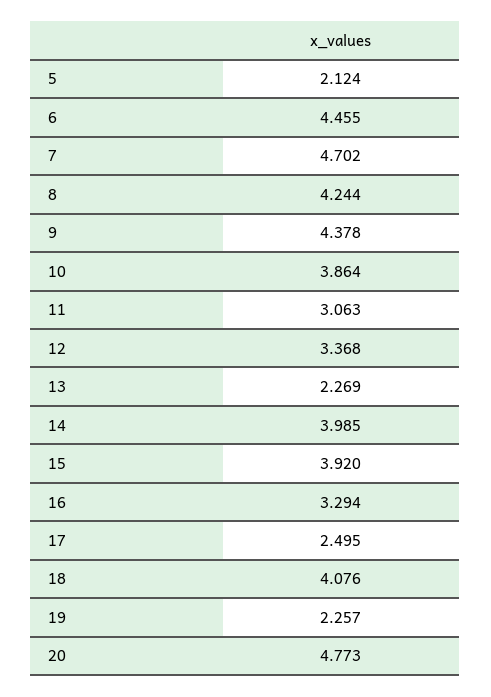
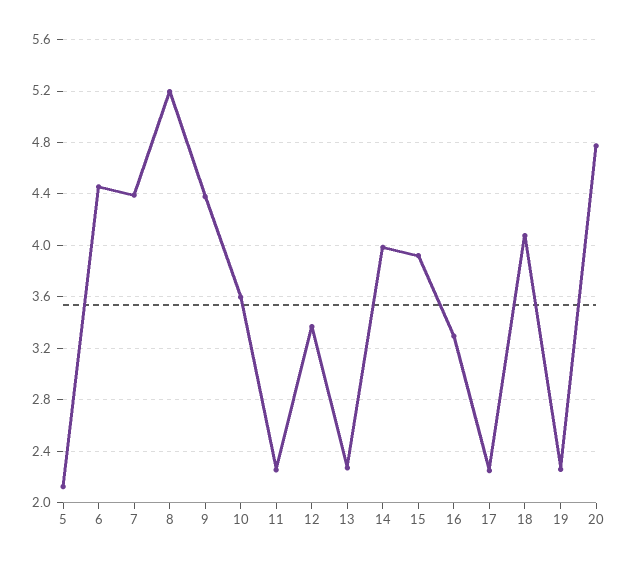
  {
    "5": 2.124,
    "6": 4.455,
-   "7": 4.702,
+   "7": 4.4,
-   "8": 4.244,
+   "8": 5.2,
    "9": 4.378,
-   "10": 3.864,
+   "10": 3.6,
-   "11": 3.063,
+   "11": 2.25,
    "12": 3.368,
    "13": 2.269,
    "14": 3.985,
    "15": 3.92,
    "16": 3.294,
-   "17": 2.495,
+   "17": 2.25,
    "18": 4.076,
    "19": 2.257,
    "20": 4.773
  }

